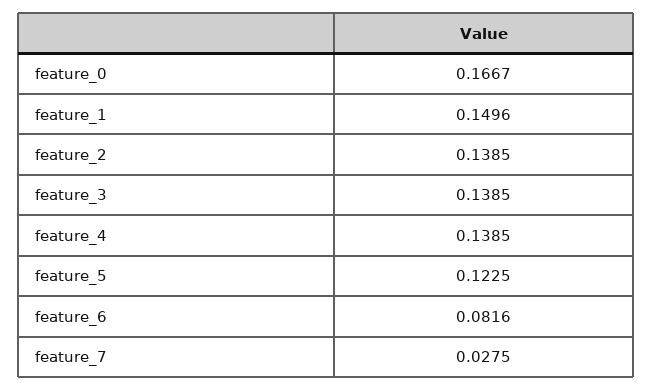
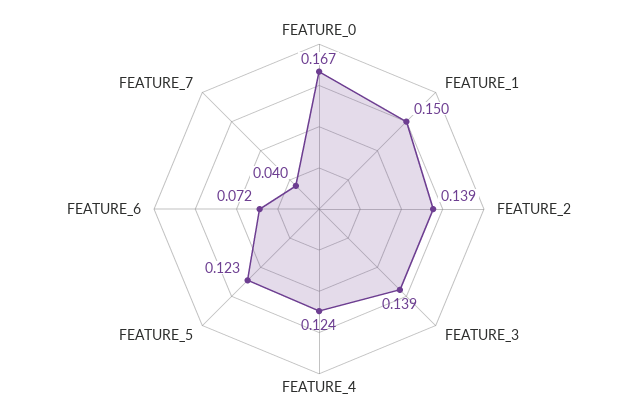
  {
    "feature_0": 0.1667,
    "feature_1": 0.1496,
    "feature_2": 0.1385,
    "feature_3": 0.1385,
-   "feature_4": 0.1385,
+   "feature_4": 0.124,
    "feature_5": 0.1225,
-   "feature_6": 0.0816,
+   "feature_6": 0.072,
-   "feature_7": 0.0275
+   "feature_7": 0.04
  }

